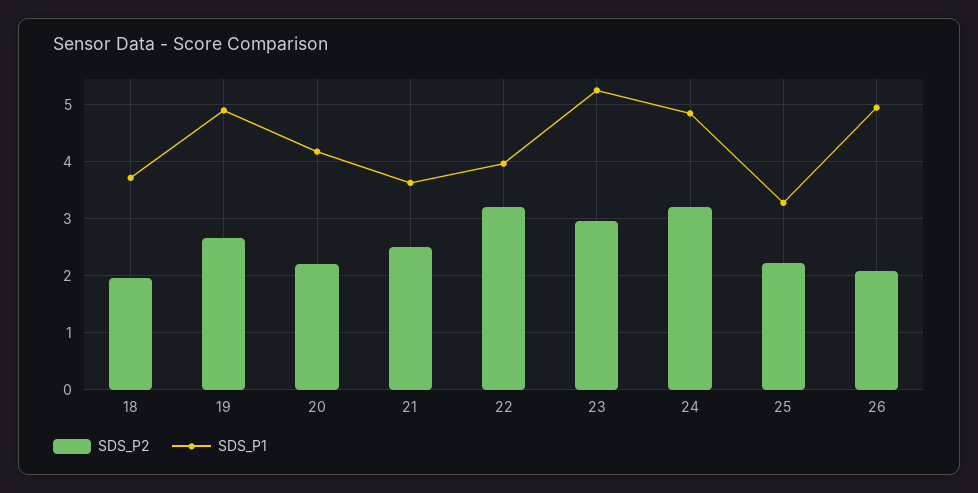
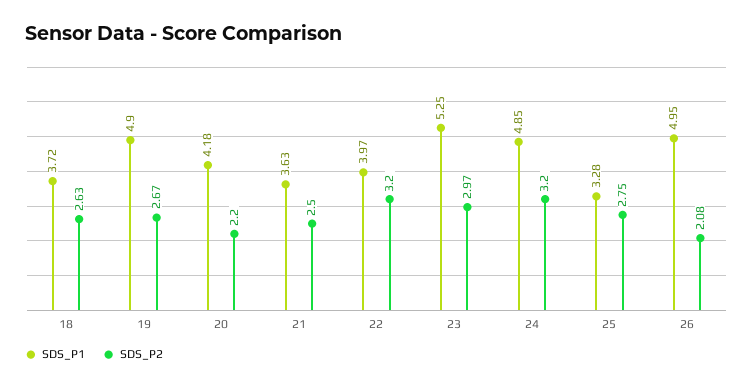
  {
    "SDS_P2": {
-     "18": 2,
+     "18": 2.63,
      "19": 2.67,
      "20": 2.2,
      "21": 2.5,
      "22": 3.2,
      "23": 2.97,
      "24": 3.2,
-     "25": 2.2,
+     "25": 2.75,
      "26": 2.08
    },
    "SDS_P1": {
      "18": 3.72,
      "19": 4.9,
      "20": 4.18,
      "21": 3.63,
      "22": 3.97,
      "23": 5.25,
      "24": 4.85,
      "25": 3.28,
      "26": 4.95
    }
  }

